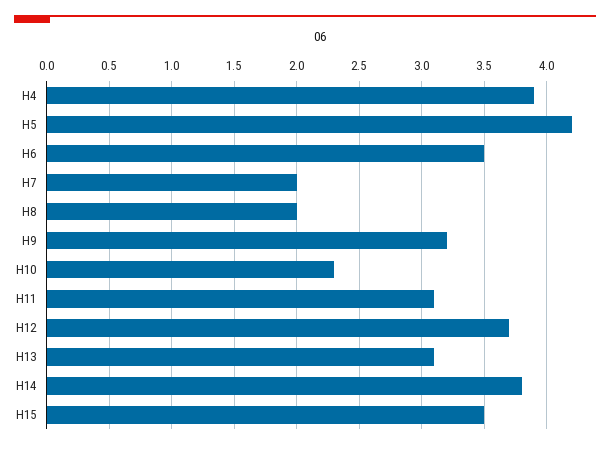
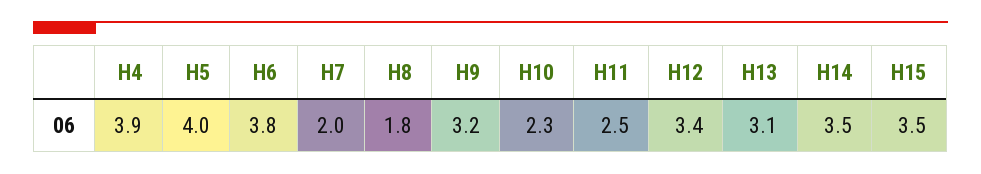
  {
    "H4": 3.9,
-   "H5": 4.2,
+   "H5": 4,
-   "H6": 3.5,
+   "H6": 3.8,
    "H7": 2,
-   "H8": 2,
+   "H8": 1.8,
    "H9": 3.2,
    "H10": 2.3,
-   "H11": 3.1,
+   "H11": 2.5,
-   "H12": 3.7,
+   "H12": 3.4,
    "H13": 3.1,
-   "H14": 3.8,
+   "H14": 3.5,
    "H15": 3.5
  }

